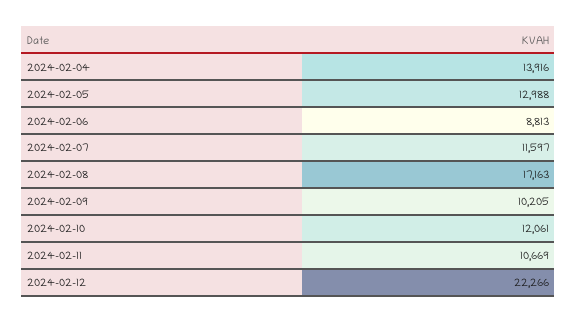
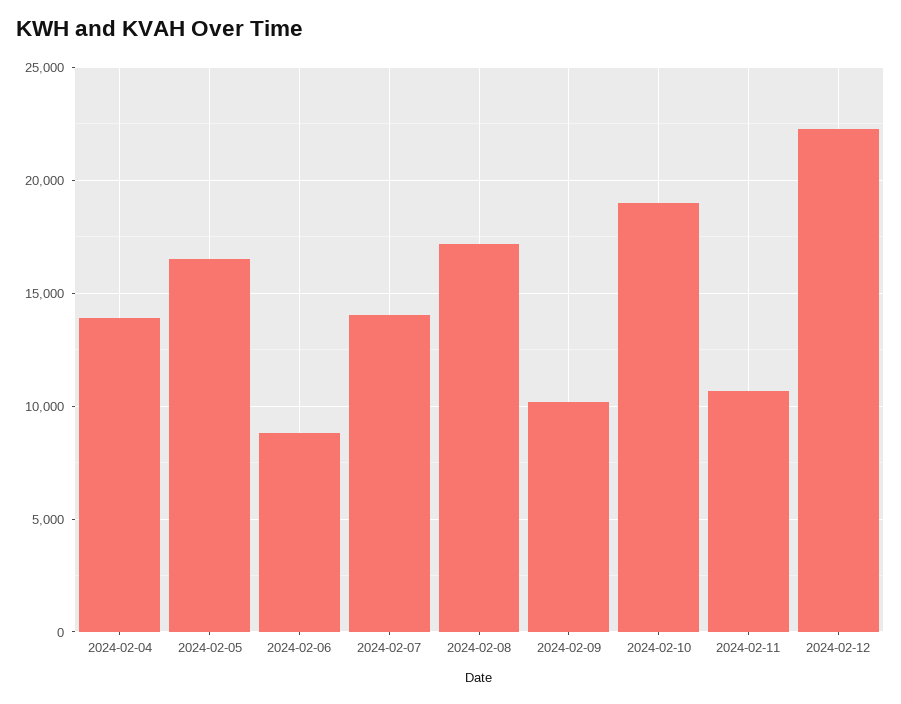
  {
    "2024-02-04": 13916,
-   "2024-02-05": 12988,
+   "2024-02-05": 16500,
    "2024-02-06": 8813,
-   "2024-02-07": 11597,
+   "2024-02-07": 14000,
    "2024-02-08": 17163,
    "2024-02-09": 10205,
-   "2024-02-10": 12061,
+   "2024-02-10": 19000,
    "2024-02-11": 10669,
    "2024-02-12": 22266
  }

